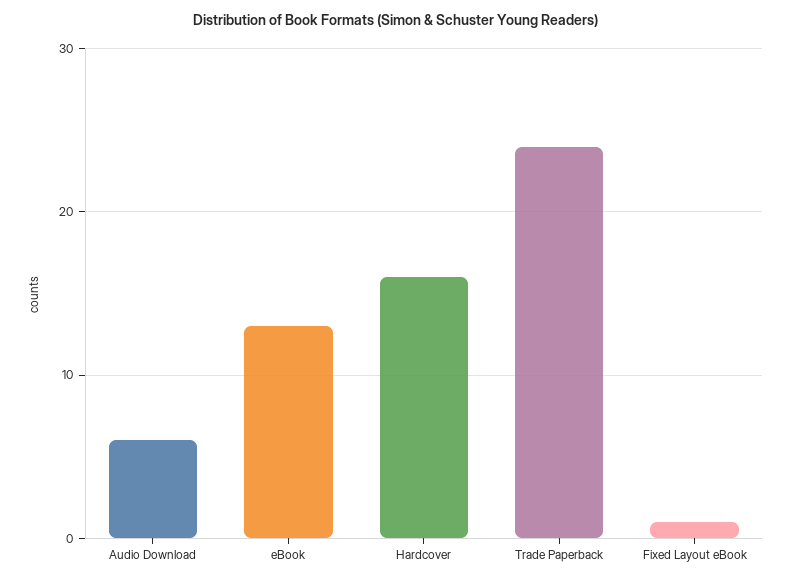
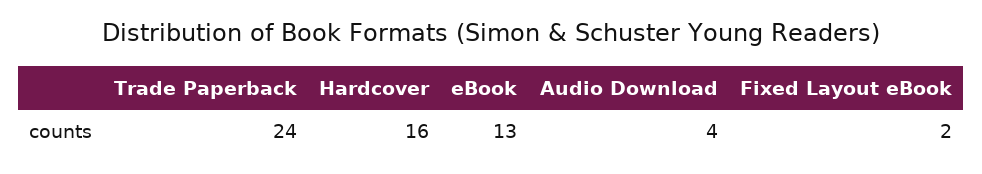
  {
-   "Audio Download": 6,
+   "Audio Download": 4,
    "eBook": 13,
    "Hardcover": 16,
    "Trade Paperback": 24,
-   "Fixed Layout eBook": 1
+   "Fixed Layout eBook": 2
  }

